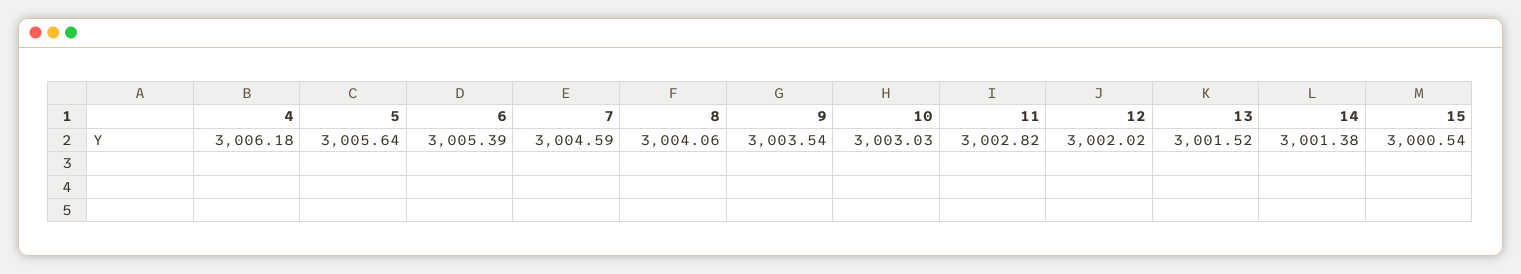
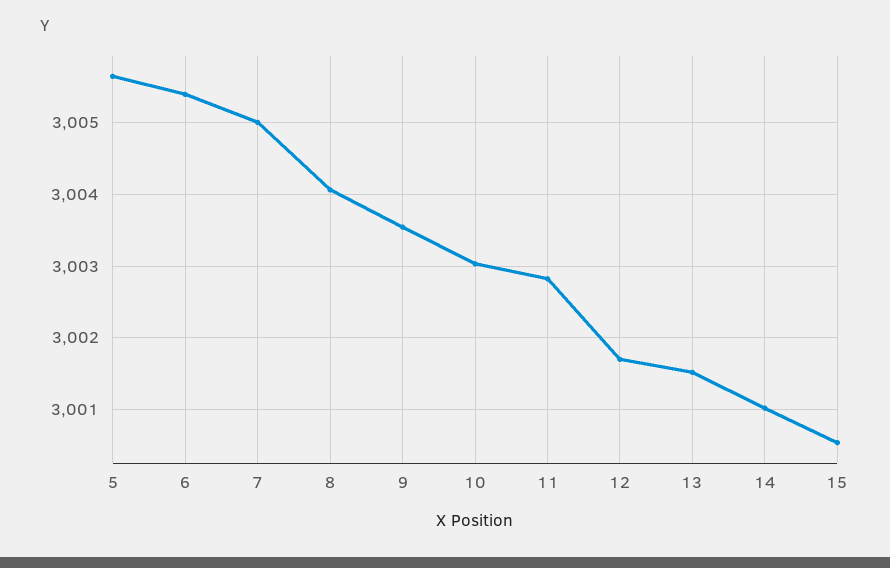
  {
-   "4": 3006.18,
    "5": 3005.64,
    "6": 3005.39,
-   "7": 3004.59,
+   "7": 3005,
    "8": 3004.06,
    "9": 3003.54,
    "10": 3003.03,
    "11": 3002.82,
-   "12": 3002.02,
+   "12": 3001.7,
    "13": 3001.52,
-   "14": 3001.38,
+   "14": 3001,
    "15": 3000.54
  }

